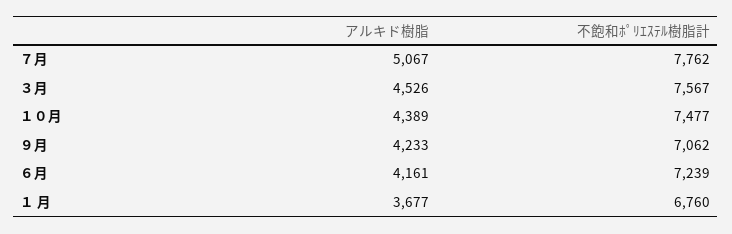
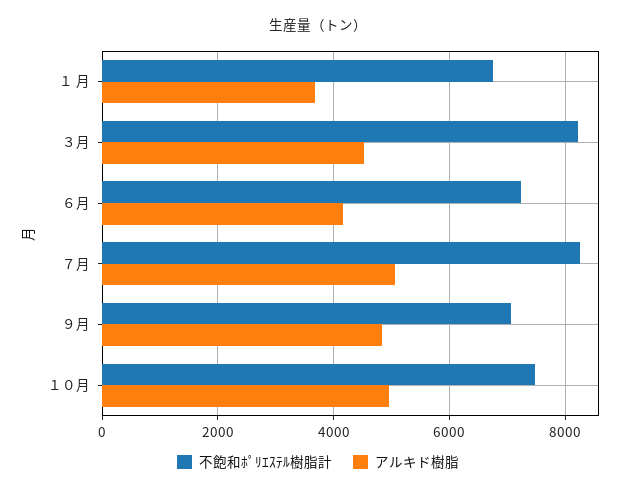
  {
    "アルキド樹脂": {
      "７月": 5067,
      "３月": 4526,
-     "１０月": 4389,
+     "１０月": 5000,
-     "９月": 4233,
+     "９月": 4800,
      "６月": 4161,
      "１ 月": 3677
    },
    "不飽和ﾎﾟﾘｴｽﾃﾙ樹脂計": {
-     "７月": 7762,
+     "７月": 8200,
-     "３月": 7567,
+     "３月": 8200,
      "１０月": 7477,
      "９月": 7062,
      "６月": 7239,
      "１ 月": 6760
    }
  }

